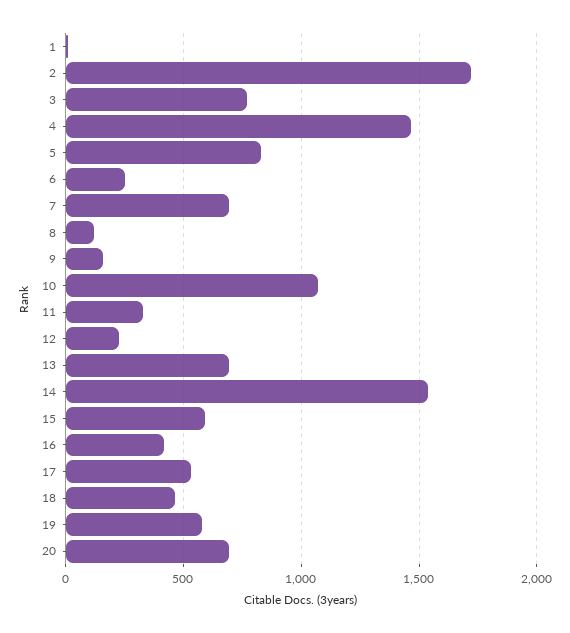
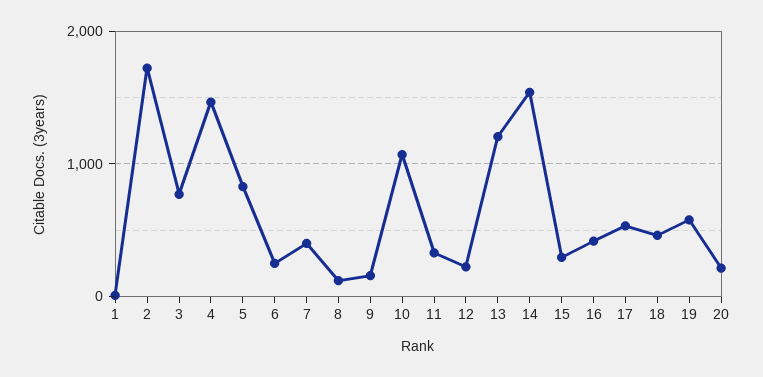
  {
    "1": 0,
    "2": 1700,
    "3": 750,
    "4": 1450,
    "5": 850,
    "6": 250,
-   "7": 700,
+   "7": 400,
    "8": 100,
    "9": 150,
    "10": 1050,
    "11": 350,
    "12": 250,
-   "13": 700,
+   "13": 1200,
    "14": 1550,
-   "15": 600,
+   "15": 300,
    "16": 400,
    "17": 550,
    "18": 450,
    "19": 600,
-   "20": 700
+   "20": 200
  }

